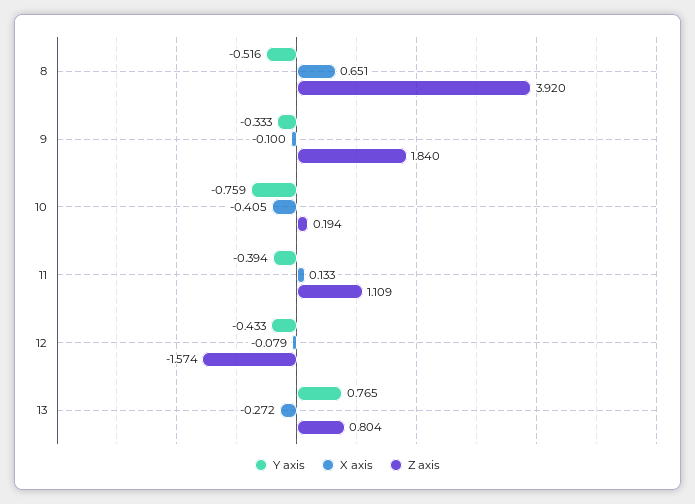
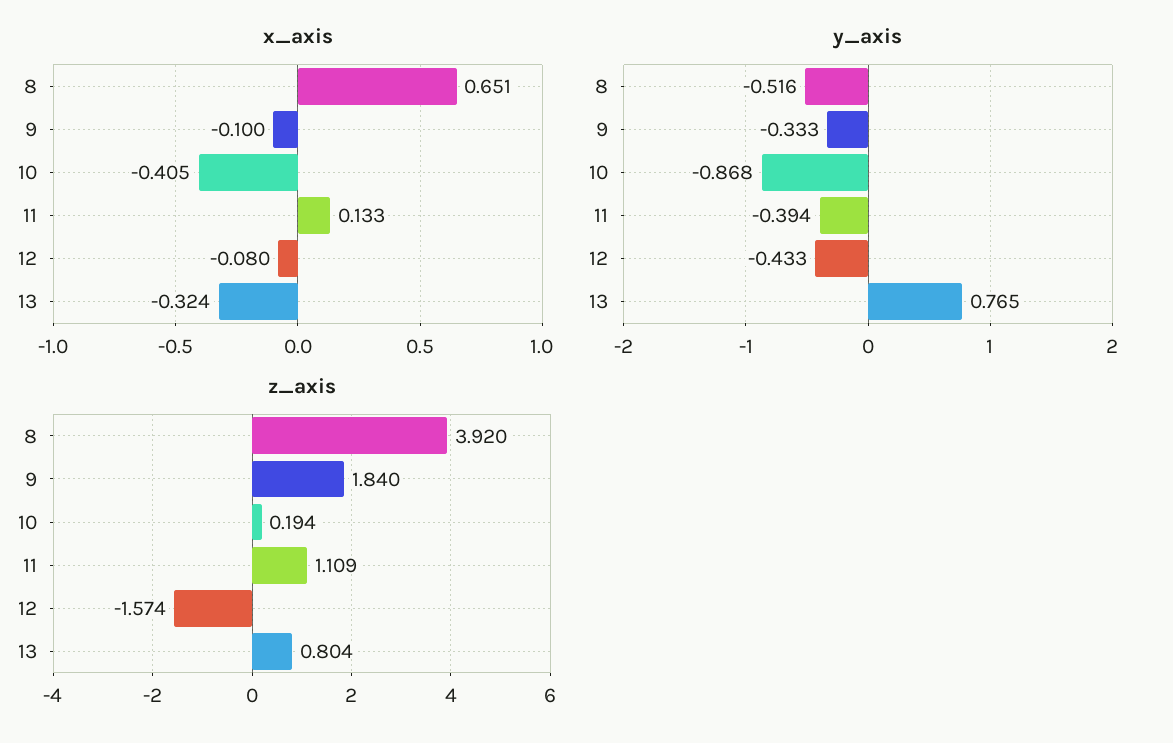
  {
    "Y axis": {
      "8": -0.516,
      "9": -0.333,
-     "10": -0.759,
+     "10": -0.868,
      "11": -0.394,
      "12": -0.433,
      "13": 0.765
    },
    "X axis": {
      "8": 0.651,
      "9": -0.1,
      "10": -0.405,
      "11": 0.133,
-     "12": -0.079,
+     "12": -0.08,
-     "13": -0.272
+     "13": -0.324
    },
    "Z axis": {
      "8": 3.92,
      "9": 1.84,
      "10": 0.194,
      "11": 1.109,
      "12": -1.574,
      "13": 0.804
    }
  }

